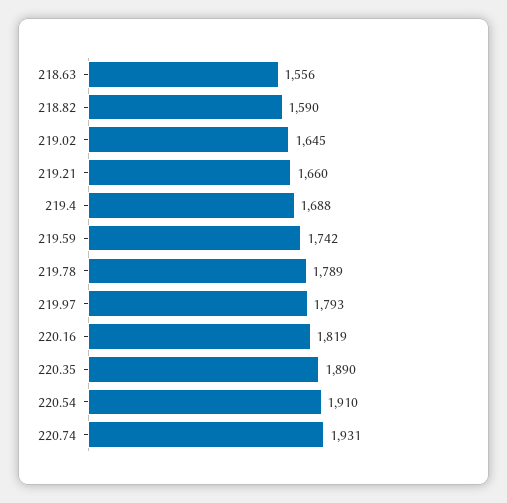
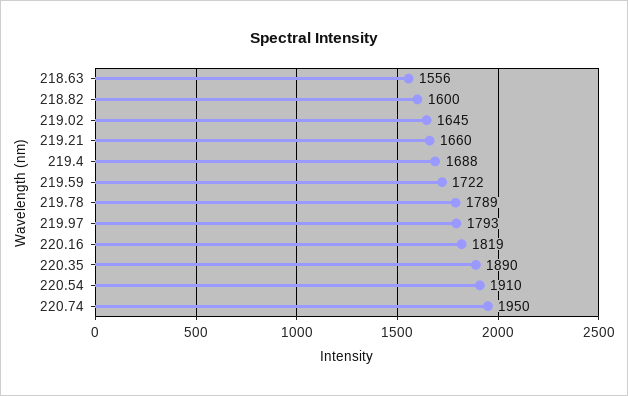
  {
    "218.63": 1556,
-   "218.82": 1590,
+   "218.82": 1600,
    "219.02": 1645,
    "219.21": 1660,
    "219.4": 1688,
-   "219.59": 1742,
+   "219.59": 1722,
    "219.78": 1789,
    "219.97": 1793,
    "220.16": 1819,
    "220.35": 1890,
    "220.54": 1910,
-   "220.74": 1931
+   "220.74": 1950
  }

